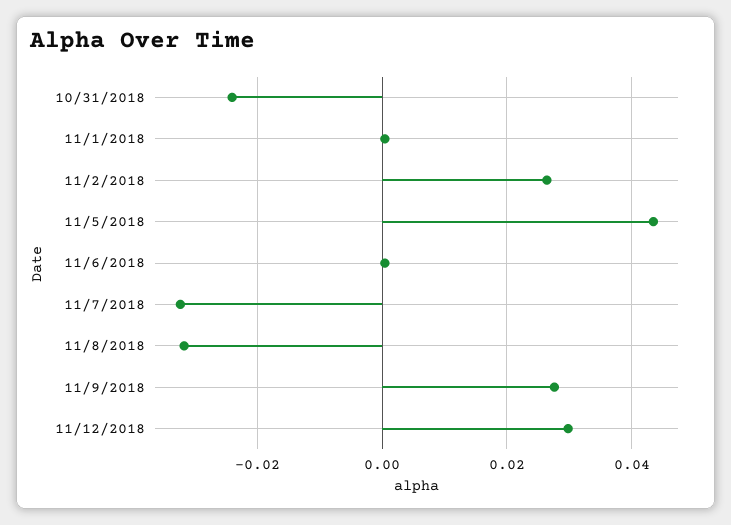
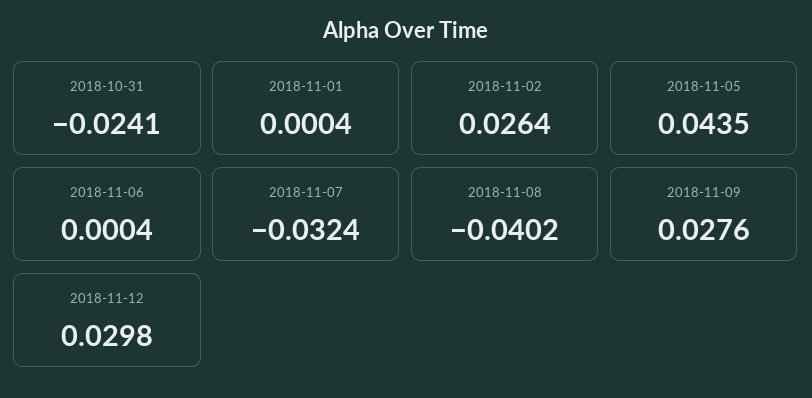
  {
    "10/31/2018": -0.0241,
    "11/1/2018": 0.0004,
    "11/2/2018": 0.0264,
    "11/5/2018": 0.0435,
    "11/6/2018": 0.0004,
    "11/7/2018": -0.0324,
-   "11/8/2018": -0.032,
+   "11/8/2018": -0.0402,
    "11/9/2018": 0.0276,
    "11/12/2018": 0.0298
  }

